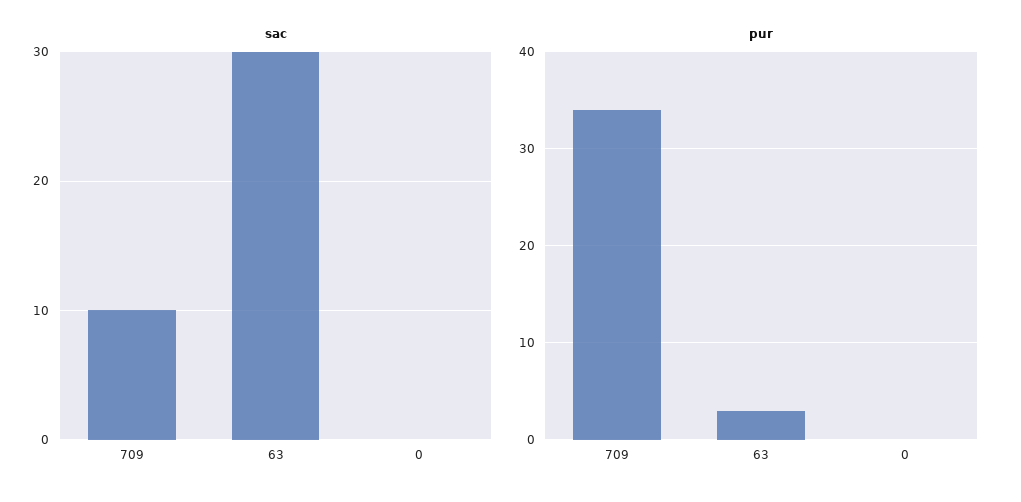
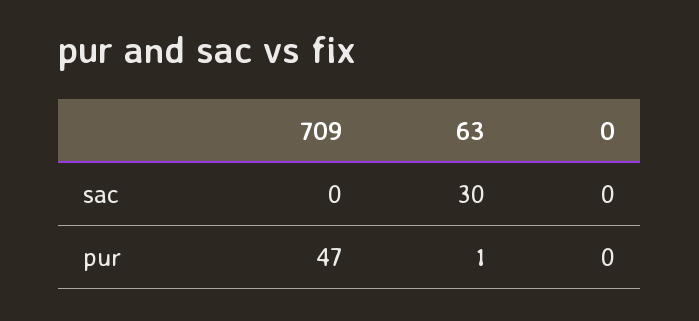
  {
    "sac": {
-     "709": 10,
+     "709": 0,
      "63": 30,
      "0": 0
    },
    "pur": {
-     "709": 34,
+     "709": 47,
-     "63": 3,
+     "63": 1,
      "0": 0
    }
  }

